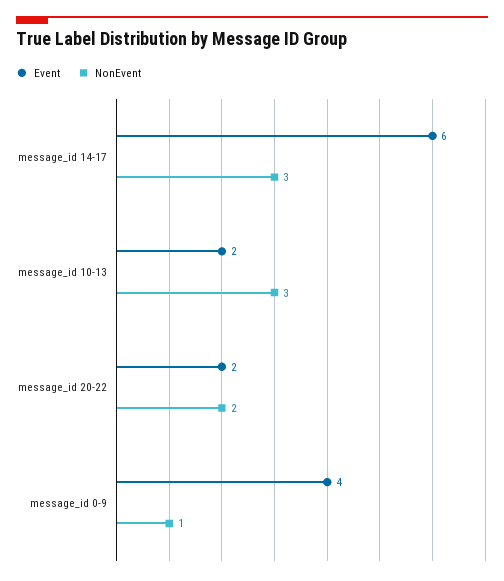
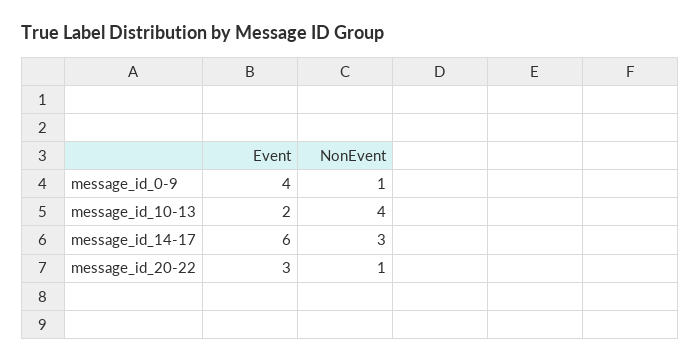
  {
    "Event": {
      "message_id 14-17": 6,
      "message_id 10-13": 2,
-     "message_id 20-22": 2,
+     "message_id 20-22": 3,
      "message_id 0-9": 4
    },
    "NonEvent": {
      "message_id 14-17": 3,
-     "message_id 10-13": 3,
+     "message_id 10-13": 4,
-     "message_id 20-22": 2,
+     "message_id 20-22": 1,
      "message_id 0-9": 1
    }
  }

